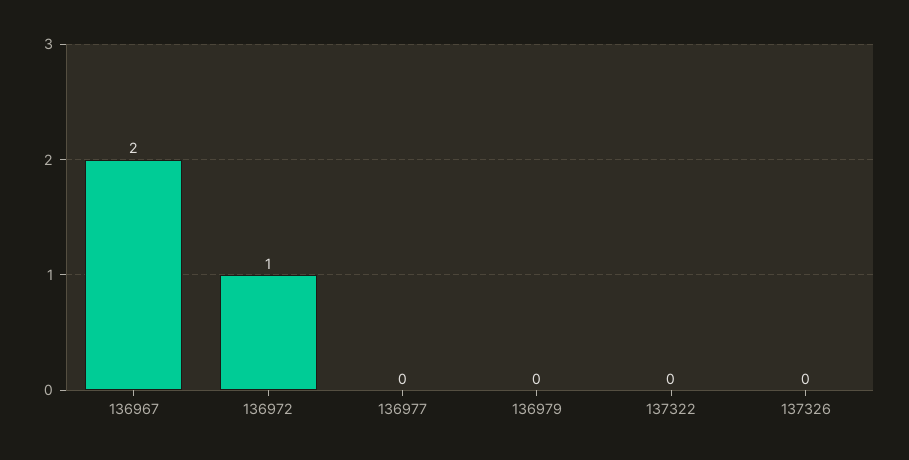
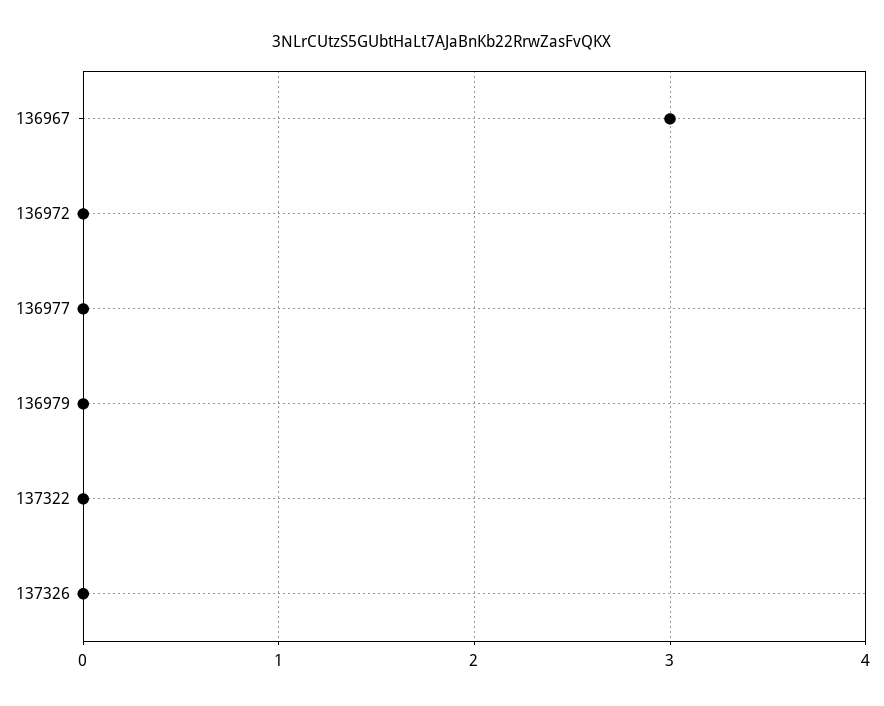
  {
-   "136967": 2,
+   "136967": 3,
-   "136972": 1,
+   "136972": 0,
    "136977": 0,
    "136979": 0,
    "137322": 0,
    "137326": 0
  }

